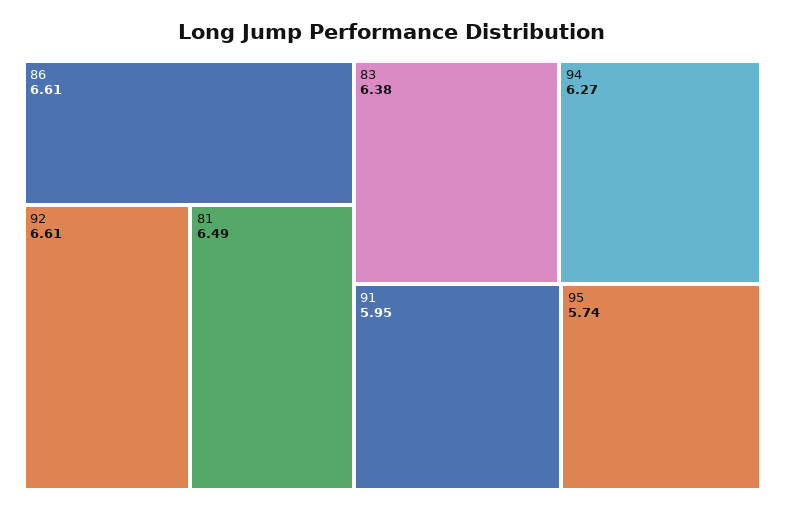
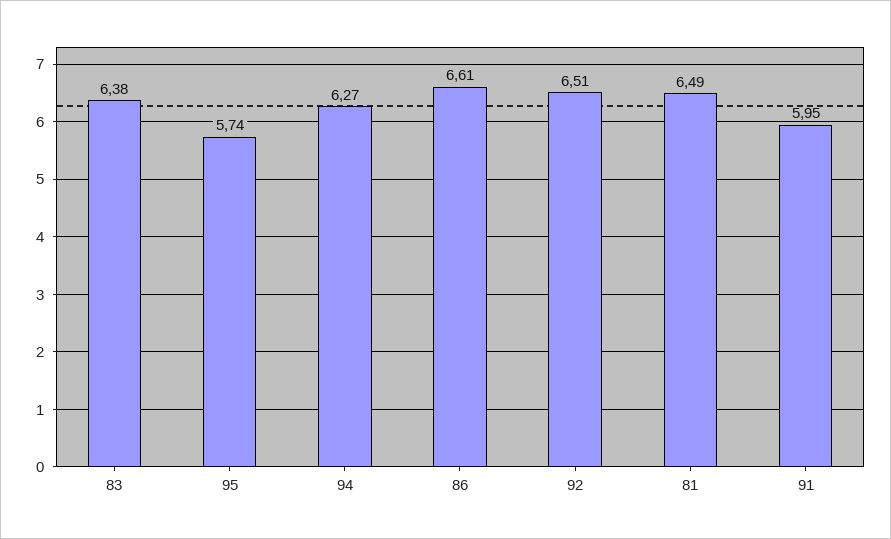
  {
    "86": 6.61,
-   "92": 6.61,
+   "92": 6.51,
    "81": 6.49,
    "83": 6.38,
    "94": 6.27,
    "91": 5.95,
    "95": 5.74
  }

